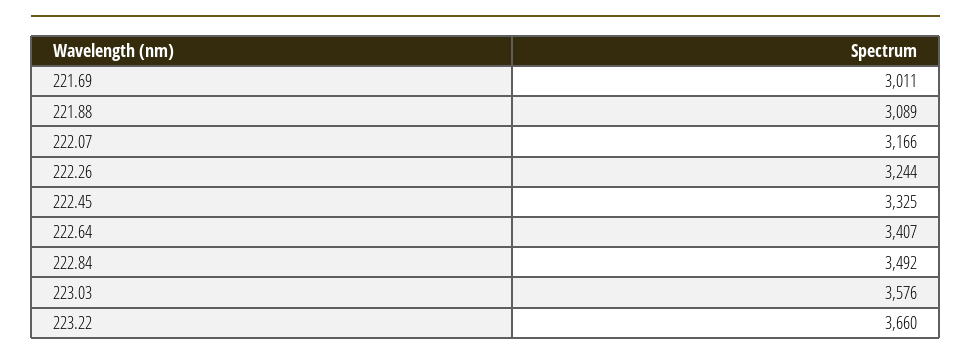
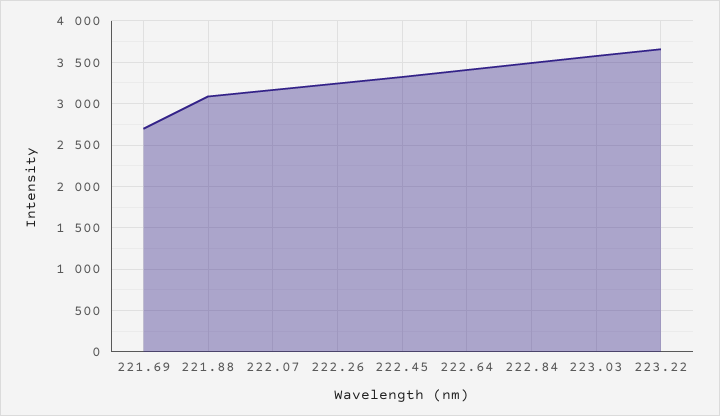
  {
-   "221.69": 3011,
+   "221.69": 2700,
    "221.88": 3089,
    "222.07": 3166,
    "222.26": 3244,
    "222.45": 3325,
    "222.64": 3407,
    "222.84": 3492,
    "223.03": 3576,
    "223.22": 3660
  }

